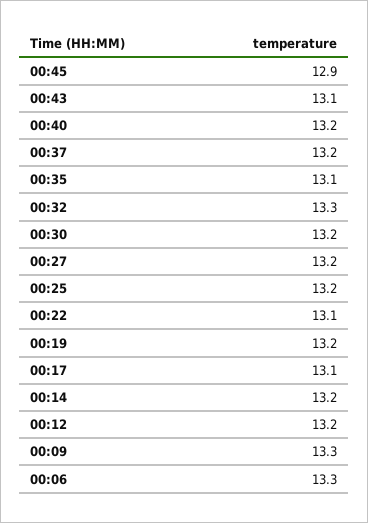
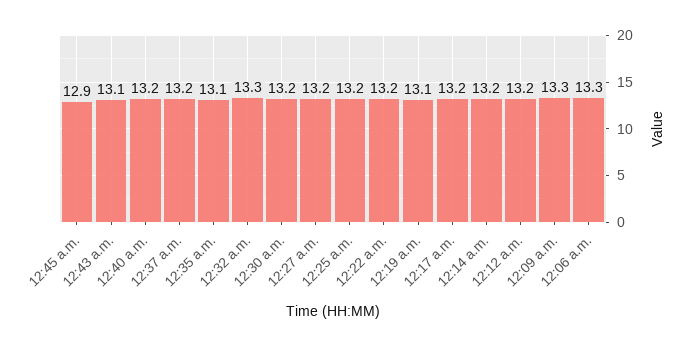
  {
    "00:45": 12.9,
    "00:43": 13.1,
    "00:40": 13.2,
    "00:37": 13.2,
    "00:35": 13.1,
    "00:32": 13.3,
    "00:30": 13.2,
    "00:27": 13.2,
    "00:25": 13.2,
-   "00:22": 13.1,
+   "00:22": 13.2,
-   "00:19": 13.2,
+   "00:19": 13.1,
-   "00:17": 13.1,
+   "00:17": 13.2,
    "00:14": 13.2,
    "00:12": 13.2,
    "00:09": 13.3,
    "00:06": 13.3
  }

